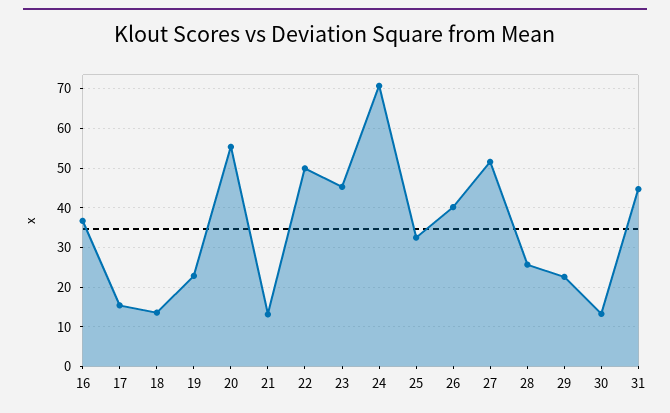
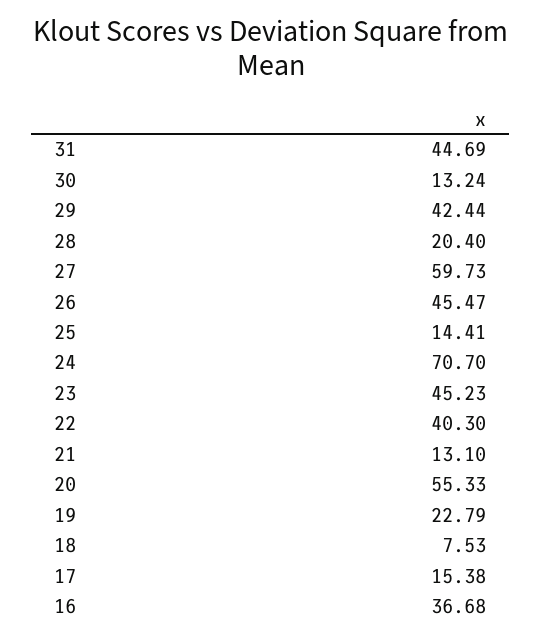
  {
    "16": 36.68,
    "17": 15.38,
-   "18": 14,
+   "18": 7.53,
    "19": 22.79,
    "20": 55.33,
    "21": 13.1,
-   "22": 50,
+   "22": 40.3,
    "23": 45.23,
    "24": 70.7,
-   "25": 32,
+   "25": 14.41,
-   "26": 40,
+   "26": 45.47,
-   "27": 52,
+   "27": 59.73,
-   "28": 26,
+   "28": 20.4,
-   "29": 22,
+   "29": 42.44,
    "30": 13.24,
    "31": 44.69
  }

